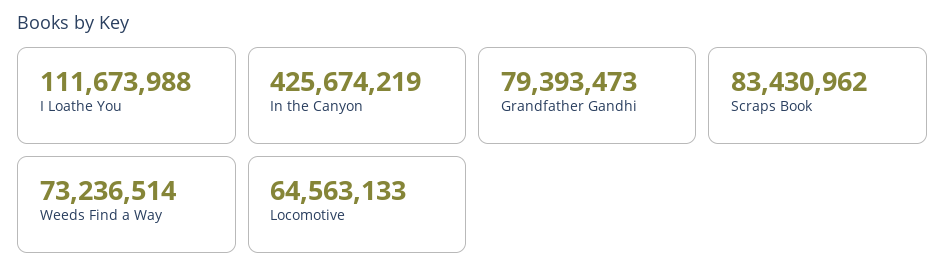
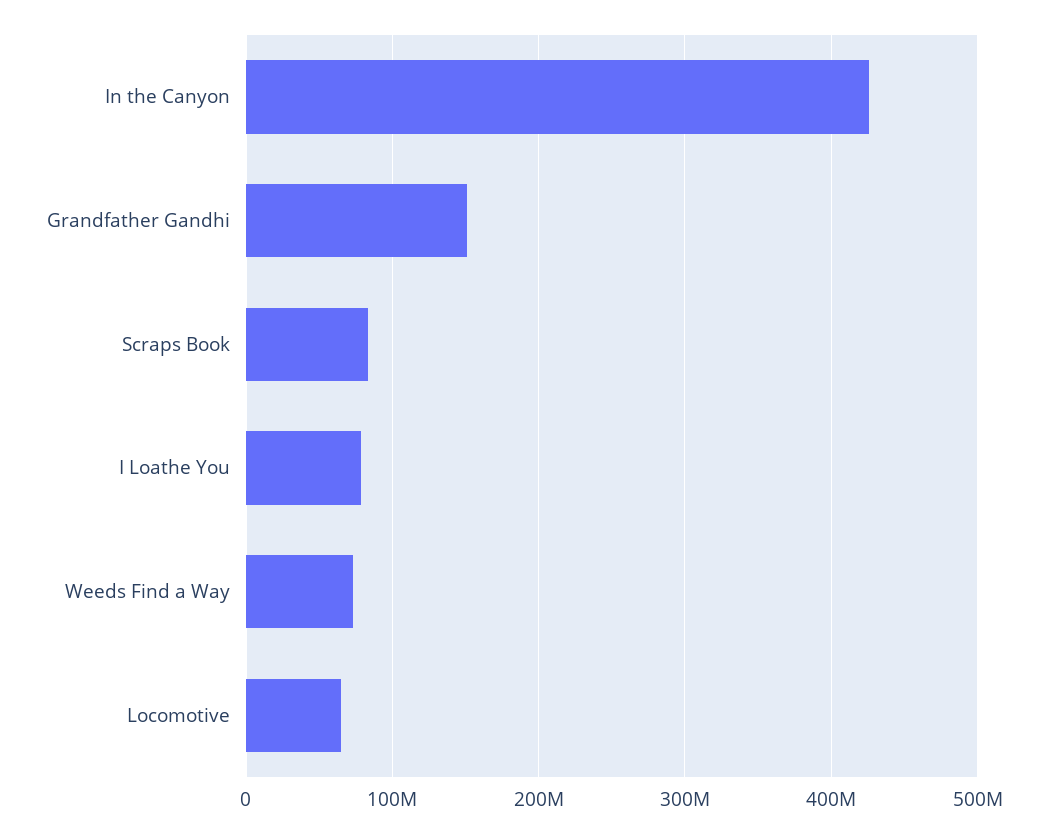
  {
-   "I Loathe You": 111673988,
+   "I Loathe You": 80000000,
    "In the Canyon": 425674219,
-   "Grandfather Gandhi": 79393473,
+   "Grandfather Gandhi": 150000000,
    "Scraps Book": 83430962,
    "Weeds Find a Way": 73236514,
    "Locomotive": 64563133
  }

